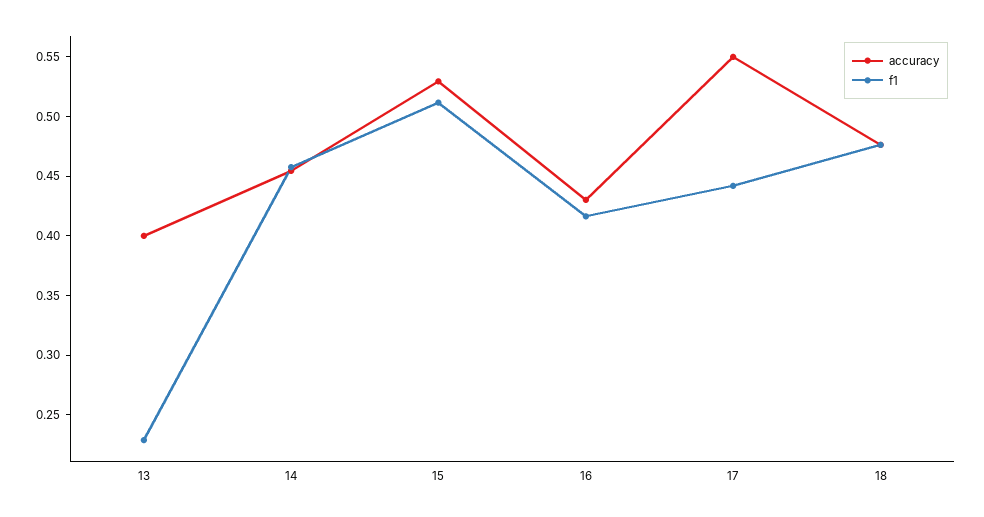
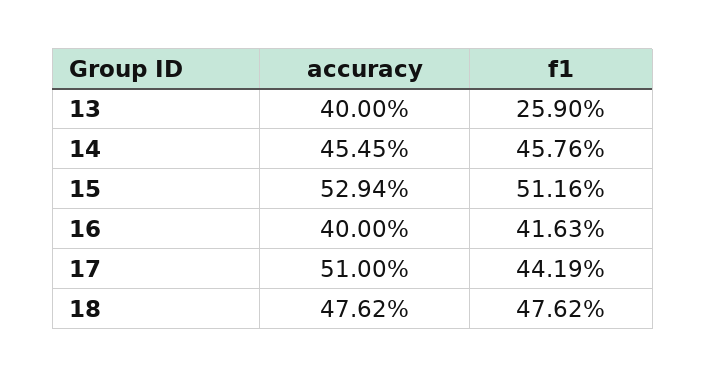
  {
    "accuracy": {
      "13": 0.4,
      "14": 0.4545,
      "15": 0.5294,
-     "16": 0.43,
+     "16": 0.4,
-     "17": 0.55,
+     "17": 0.51,
      "18": 0.4762
    },
    "f1": {
-     "13": 0.23,
+     "13": 0.259,
      "14": 0.4576,
      "15": 0.5116,
      "16": 0.4163,
      "17": 0.4419,
      "18": 0.4762
    }
  }

